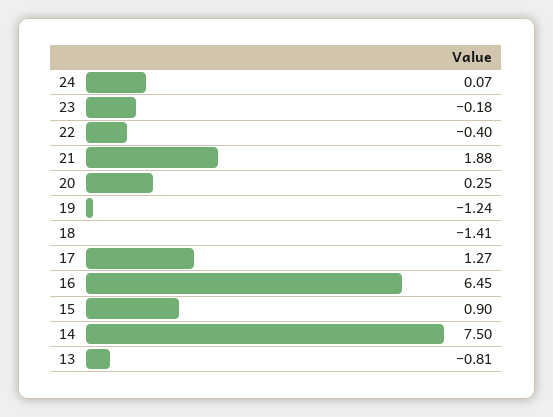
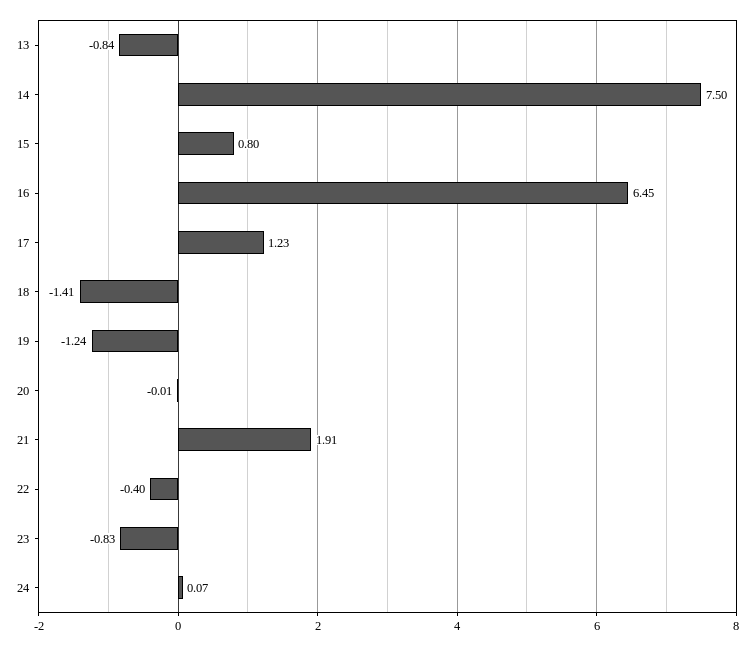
  {
    "24": 0.07,
-   "23": -0.18,
+   "23": -0.83,
    "22": -0.4,
-   "21": 1.88,
+   "21": 1.91,
-   "20": 0.25,
+   "20": -0.01,
    "19": -1.24,
    "18": -1.41,
-   "17": 1.27,
+   "17": 1.23,
    "16": 6.45,
-   "15": 0.9,
+   "15": 0.8,
    "14": 7.5,
-   "13": -0.81
+   "13": -0.84
  }

